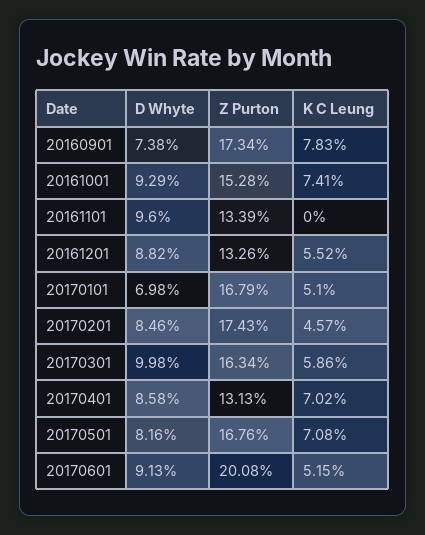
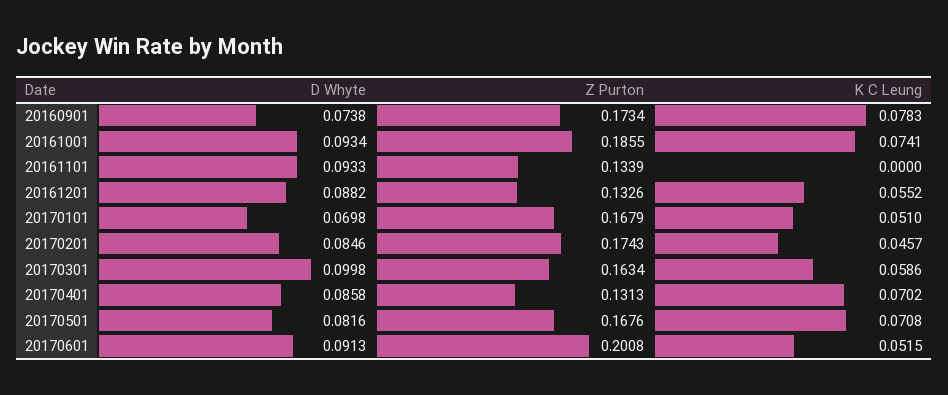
  {
    "D Whyte": {
      "20160901": 0.0738,
-     "20161001": 0.0929,
+     "20161001": 0.0934,
-     "20161101": 0.096,
+     "20161101": 0.0933,
      "20161201": 0.0882,
      "20170101": 0.0698,
      "20170201": 0.0846,
      "20170301": 0.0998,
      "20170401": 0.0858,
      "20170501": 0.0816,
      "20170601": 0.0913
    },
    "Z Purton": {
      "20160901": 0.1734,
-     "20161001": 0.1528,
+     "20161001": 0.1855,
      "20161101": 0.1339,
      "20161201": 0.1326,
      "20170101": 0.1679,
      "20170201": 0.1743,
      "20170301": 0.1634,
      "20170401": 0.1313,
      "20170501": 0.1676,
      "20170601": 0.2008
    },
    "K C Leung": {
      "20160901": 0.0783,
      "20161001": 0.0741,
      "20161101": 0,
      "20161201": 0.0552,
      "20170101": 0.051,
      "20170201": 0.0457,
      "20170301": 0.0586,
      "20170401": 0.0702,
      "20170501": 0.0708,
      "20170601": 0.0515
    }
  }

